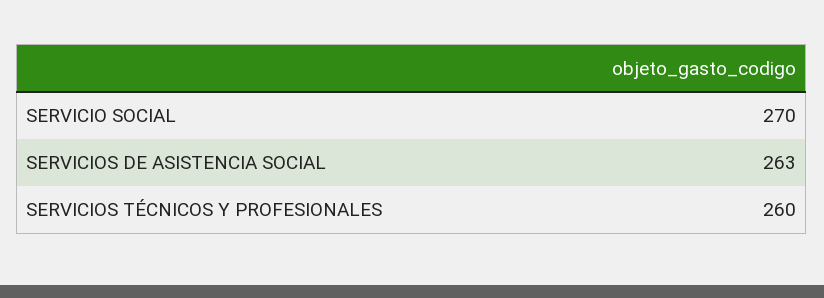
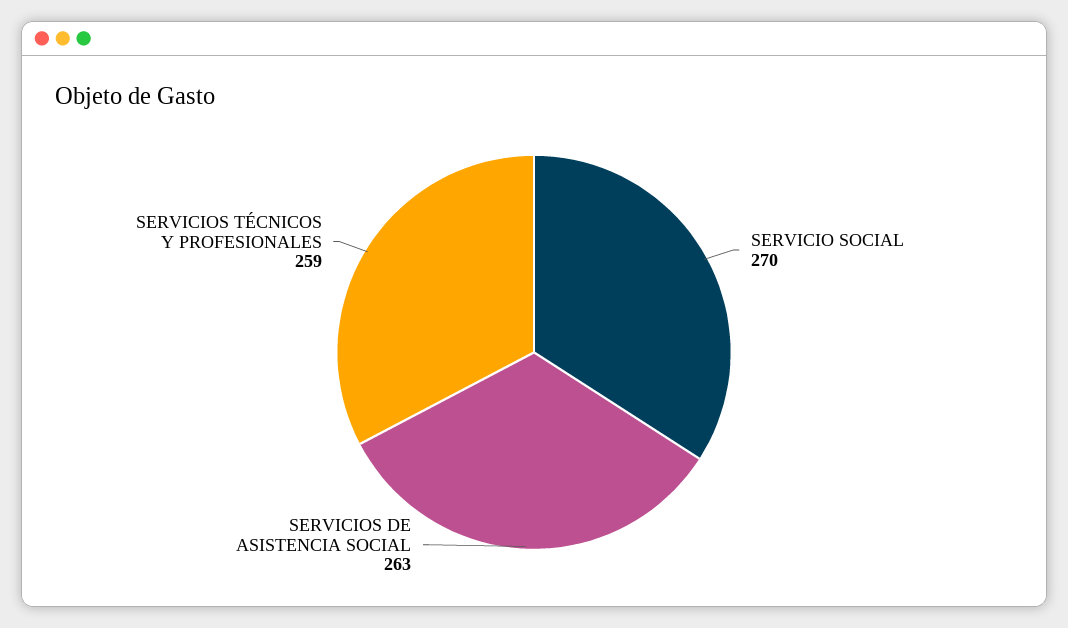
  {
    "SERVICIO SOCIAL": 270,
    "SERVICIOS DE ASISTENCIA SOCIAL": 263,
-   "SERVICIOS TÉCNICOS Y PROFESIONALES": 260
+   "SERVICIOS TÉCNICOS Y PROFESIONALES": 259
  }

